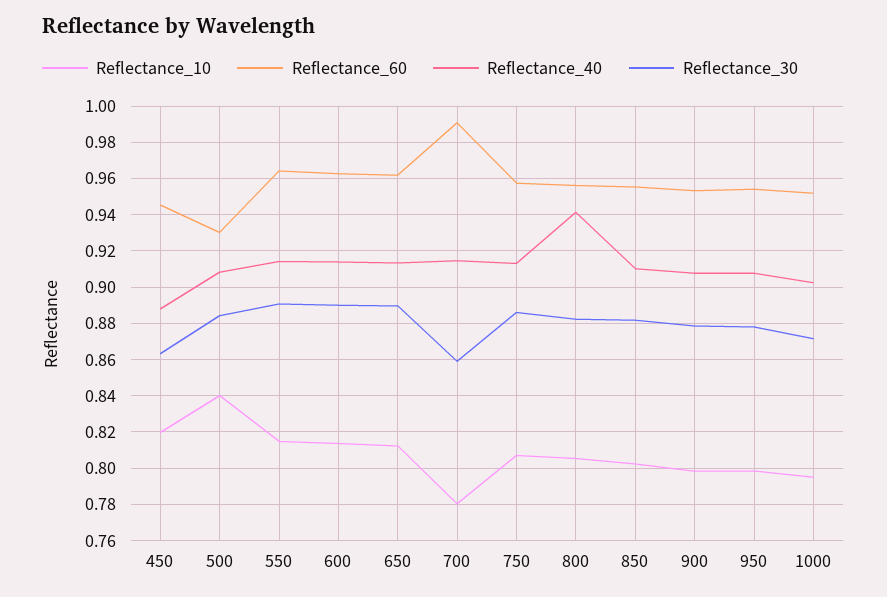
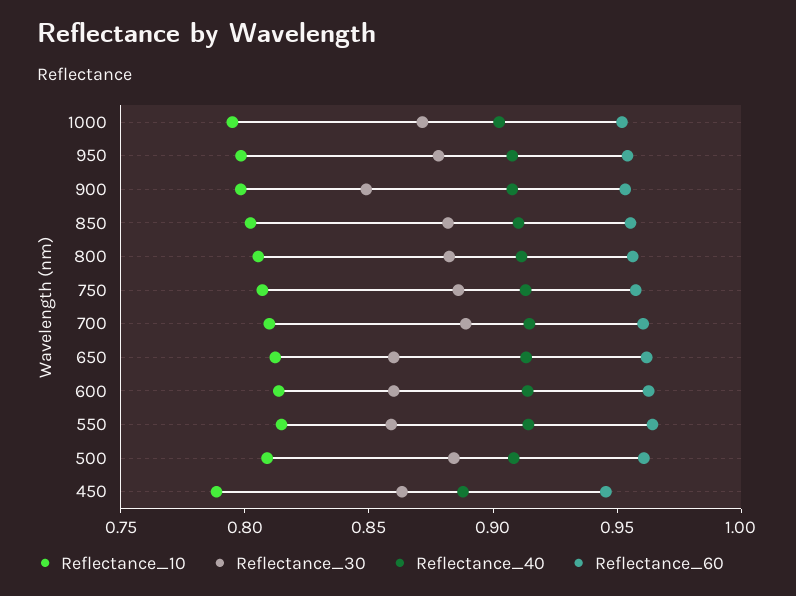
  {
    "Reflectance_10": {
-     "450": 0.82,
+     "450": 0.79,
-     "500": 0.84,
+     "500": 0.81,
      "550": 0.815,
      "600": 0.815,
      "650": 0.81,
-     "700": 0.78,
+     "700": 0.81,
      "750": 0.805,
      "800": 0.805,
      "850": 0.8,
      "900": 0.8,
      "950": 0.8,
      "1000": 0.795
    },
    "Reflectance_60": {
      "450": 0.945,
-     "500": 0.93,
+     "500": 0.96,
      "550": 0.965,
      "600": 0.965,
      "650": 0.96,
-     "700": 0.99,
+     "700": 0.96,
      "750": 0.955,
      "800": 0.955,
      "850": 0.955,
      "900": 0.955,
      "950": 0.955,
      "1000": 0.95
    },
    "Reflectance_40": {
      "450": 0.89,
      "500": 0.91,
      "550": 0.915,
      "600": 0.915,
      "650": 0.915,
      "700": 0.915,
      "750": 0.915,
-     "800": 0.94,
+     "800": 0.91,
      "850": 0.91,
      "900": 0.91,
      "950": 0.91,
      "1000": 0.9
    },
    "Reflectance_30": {
      "450": 0.865,
      "500": 0.885,
-     "550": 0.89,
+     "550": 0.86,
-     "600": 0.89,
+     "600": 0.86,
-     "650": 0.89,
+     "650": 0.86,
-     "700": 0.86,
+     "700": 0.89,
      "750": 0.885,
      "800": 0.88,
      "850": 0.88,
-     "900": 0.88,
+     "900": 0.85,
      "950": 0.88,
      "1000": 0.87
    }
  }

